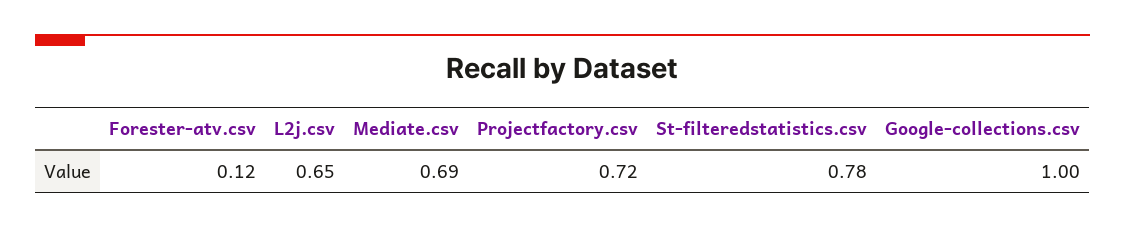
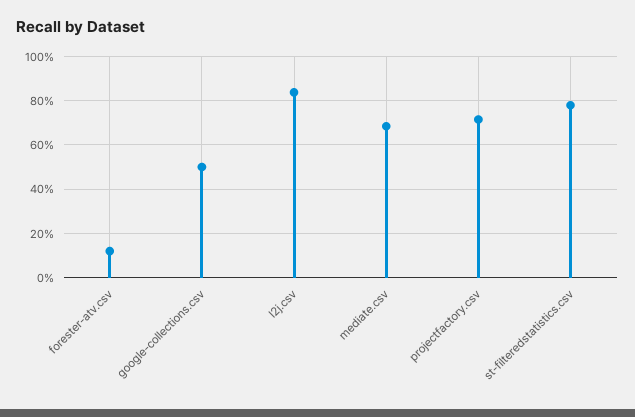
  {
    "Forester-atv.csv": 0.12,
-   "L2j.csv": 0.65,
+   "L2j.csv": 0.85,
    "Mediate.csv": 0.69,
    "Projectfactory.csv": 0.72,
    "St-filteredstatistics.csv": 0.78,
-   "Google-collections.csv": 1
+   "Google-collections.csv": 0.5
  }

